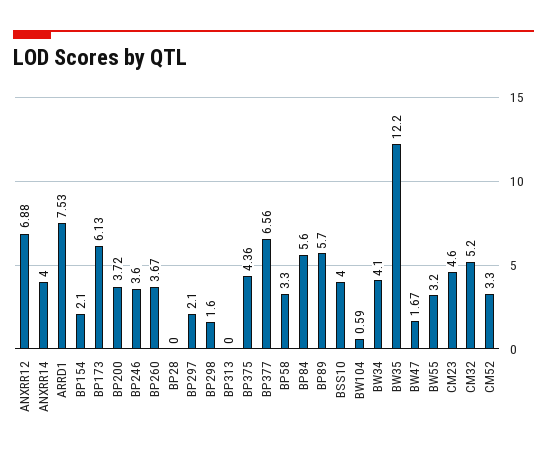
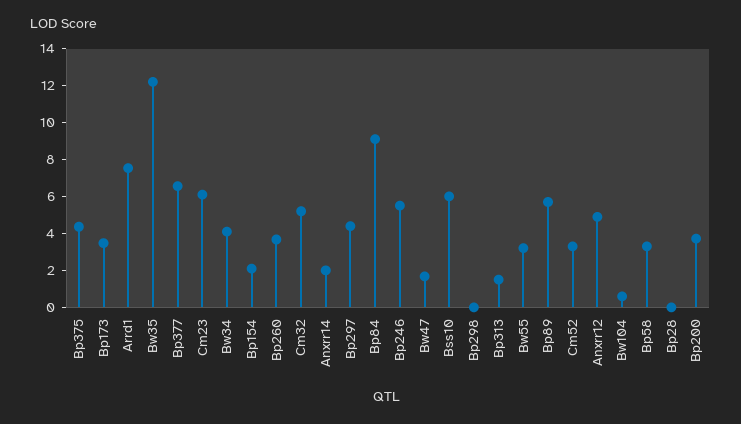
  {
-   "ANXRR12": 6.88,
+   "ANXRR12": 5,
-   "ANXRR14": 4,
+   "ANXRR14": 2,
    "ARRD1": 7.53,
    "BP154": 2.1,
-   "BP173": 6.13,
+   "BP173": 3.5,
    "BP200": 3.72,
-   "BP246": 3.6,
+   "BP246": 5.5,
    "BP260": 3.67,
    "BP28": 0,
-   "BP297": 2.1,
+   "BP297": 4.5,
-   "BP298": 1.6,
+   "BP298": 0,
-   "BP313": 0,
+   "BP313": 1.5,
    "BP375": 4.36,
    "BP377": 6.56,
    "BP58": 3.3,
-   "BP84": 5.6,
+   "BP84": 9,
    "BP89": 5.7,
-   "BSS10": 4,
+   "BSS10": 6,
    "BW104": 0.59,
    "BW34": 4.1,
    "BW35": 12.2,
    "BW47": 1.67,
    "BW55": 3.2,
-   "CM23": 4.6,
+   "CM23": 6,
    "CM32": 5.2,
    "CM52": 3.3
  }

